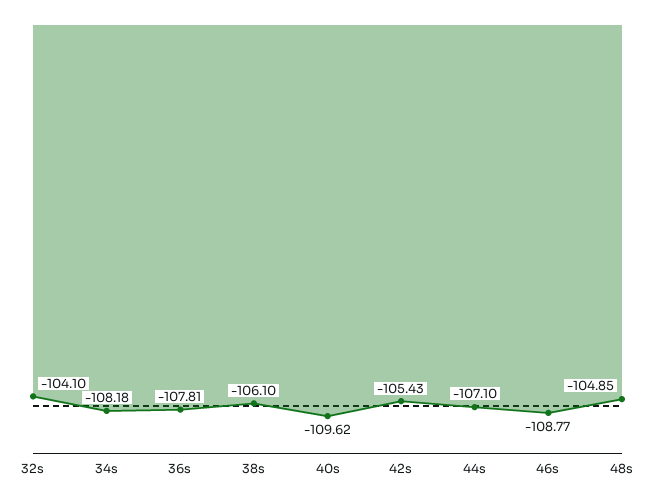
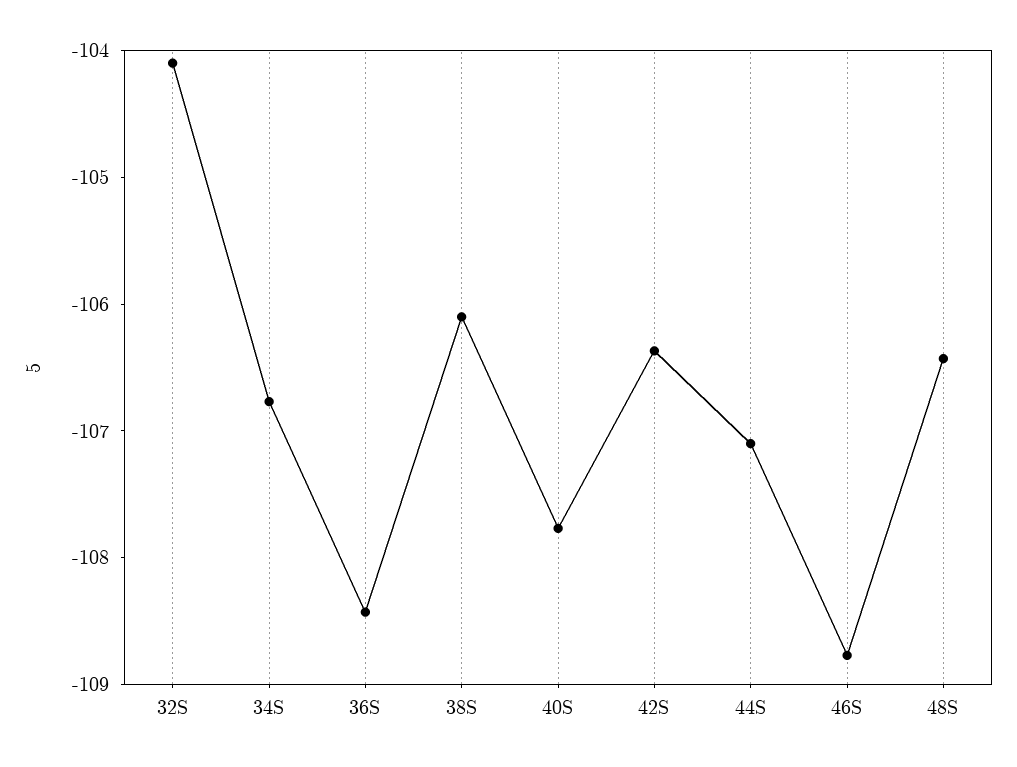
  {
    "32s": -104.1,
-   "34s": -108.18,
+   "34s": -106.8,
-   "36s": -107.81,
+   "36s": -108.4,
    "38s": -106.1,
-   "40s": -109.62,
+   "40s": -107.8,
-   "42s": -105.43,
+   "42s": -106.4,
    "44s": -107.1,
    "46s": -108.77,
-   "48s": -104.85
+   "48s": -106.4
  }

